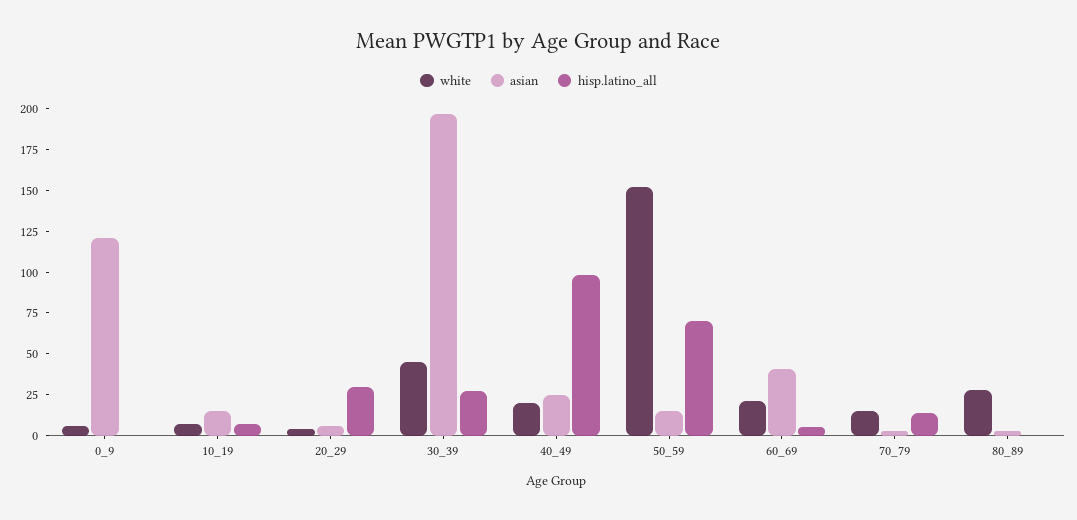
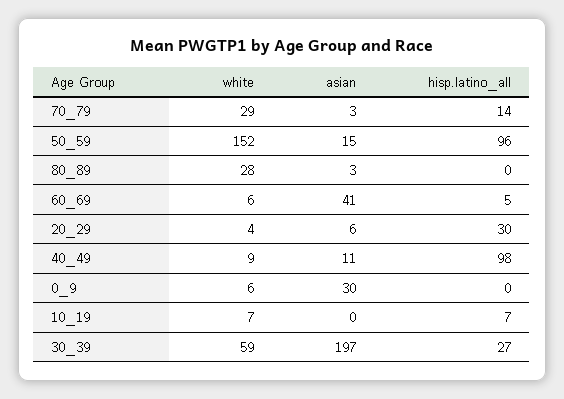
  {
    "white": {
      "0_9": 6,
      "10_19": 7,
      "20_29": 4,
-     "30_39": 45,
+     "30_39": 59,
-     "40_49": 20,
+     "40_49": 9,
      "50_59": 152,
-     "60_69": 20,
+     "60_69": 6,
-     "70_79": 15,
+     "70_79": 29,
      "80_89": 28
    },
    "asian": {
-     "0_9": 120,
+     "0_9": 30,
-     "10_19": 15,
+     "10_19": 0,
      "20_29": 6,
      "30_39": 197,
-     "40_49": 25,
+     "40_49": 11,
      "50_59": 15,
      "60_69": 41,
      "70_79": 3,
      "80_89": 3
    },
    "hisp.latino_all": {
      "0_9": 0,
      "10_19": 7,
      "20_29": 30,
      "30_39": 27,
      "40_49": 98,
-     "50_59": 70,
+     "50_59": 96,
      "60_69": 5,
      "70_79": 14,
      "80_89": 0
    }
  }

